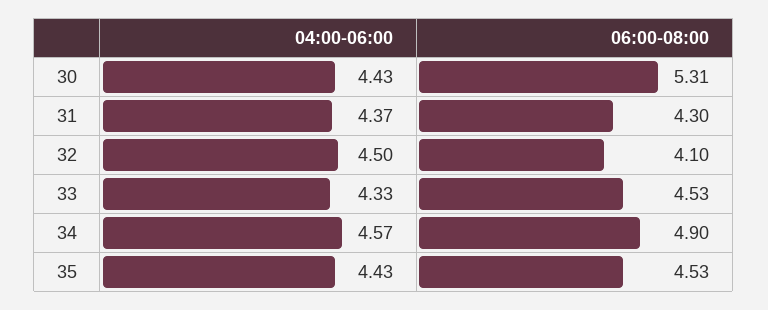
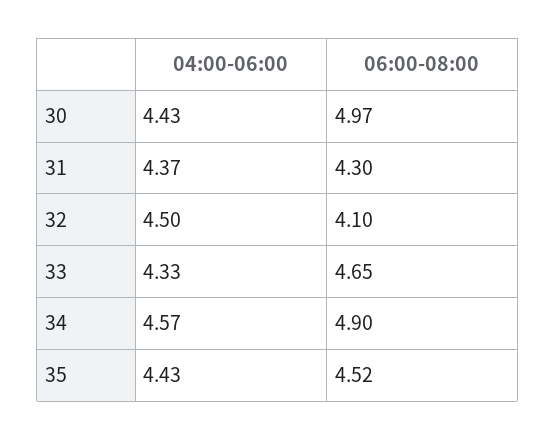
  {
    "04:00-06:00": {
      "30": 4.43,
      "31": 4.37,
      "32": 4.5,
      "33": 4.33,
      "34": 4.57,
      "35": 4.43
    },
    "06:00-08:00": {
-     "30": 5.31,
+     "30": 4.97,
      "31": 4.3,
      "32": 4.1,
-     "33": 4.53,
+     "33": 4.65,
      "34": 4.9,
-     "35": 4.53
+     "35": 4.52
    }
  }

